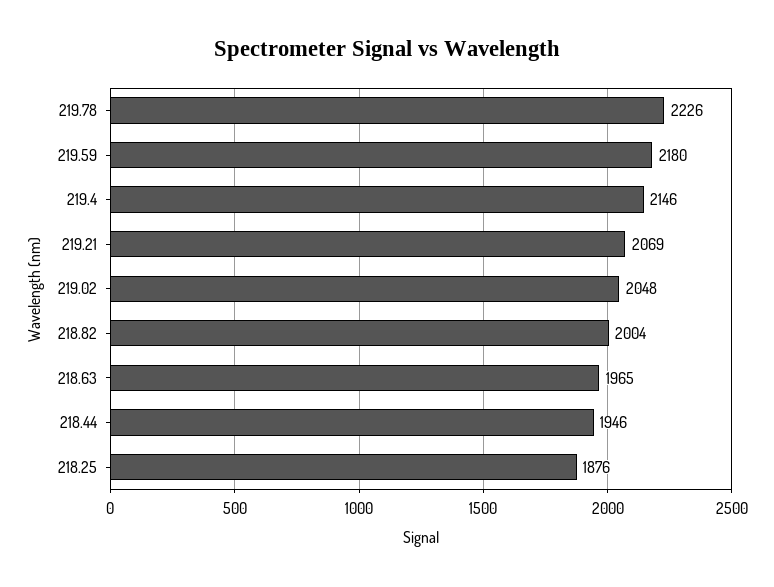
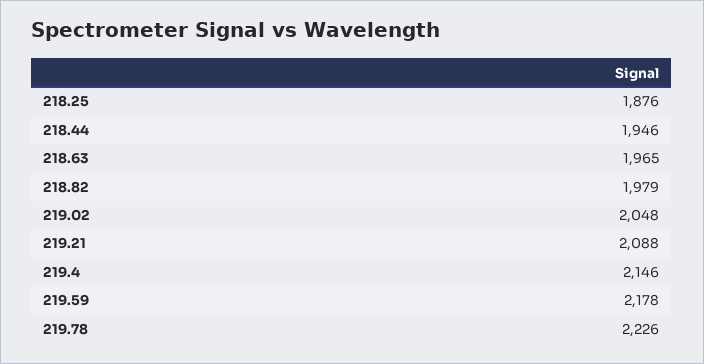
  {
    "219.78": 2226,
-   "219.59": 2180,
+   "219.59": 2178,
    "219.4": 2146,
-   "219.21": 2069,
+   "219.21": 2088,
    "219.02": 2048,
-   "218.82": 2004,
+   "218.82": 1979,
    "218.63": 1965,
    "218.44": 1946,
    "218.25": 1876
  }

